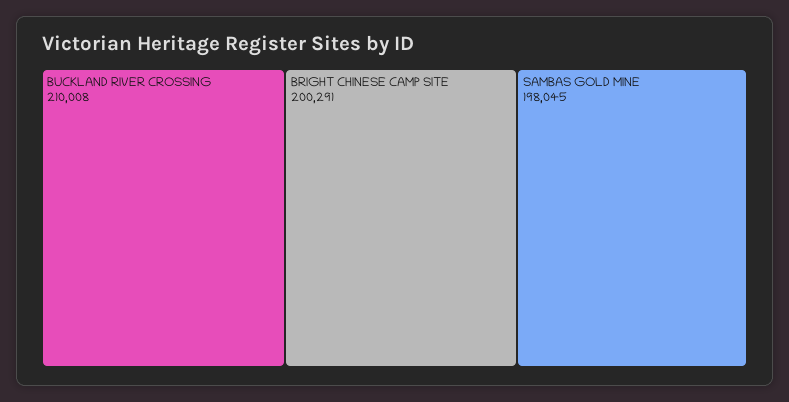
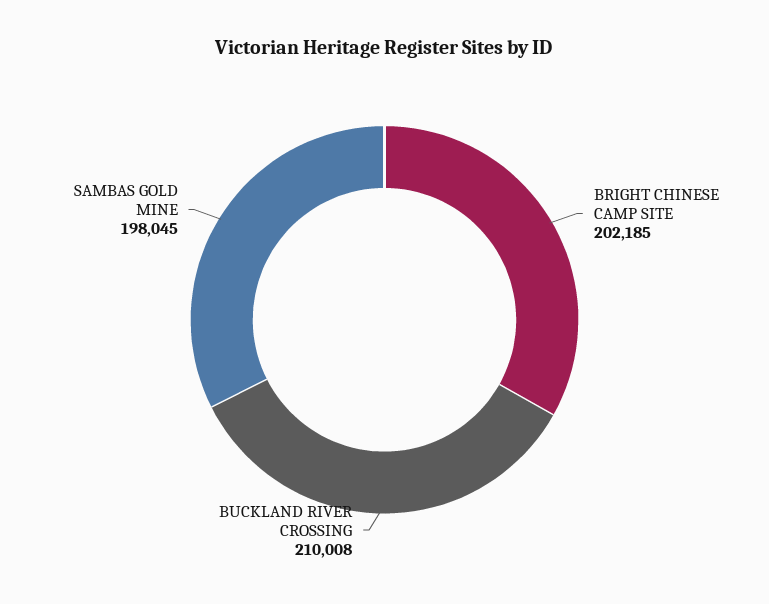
  {
    "BUCKLAND RIVER CROSSING": 210008,
-   "BRIGHT CHINESE CAMP SITE": 200291,
+   "BRIGHT CHINESE CAMP SITE": 202185,
    "SAMBAS GOLD MINE": 198045
  }

